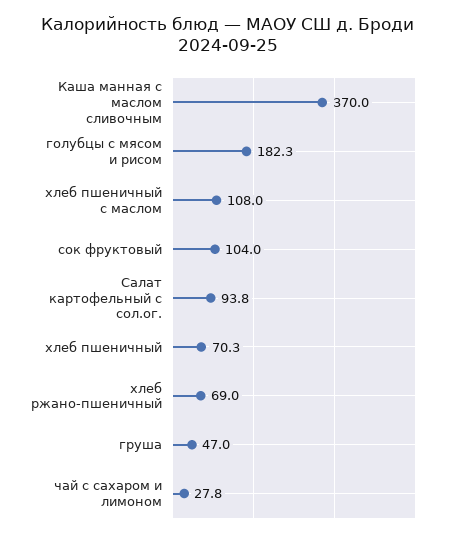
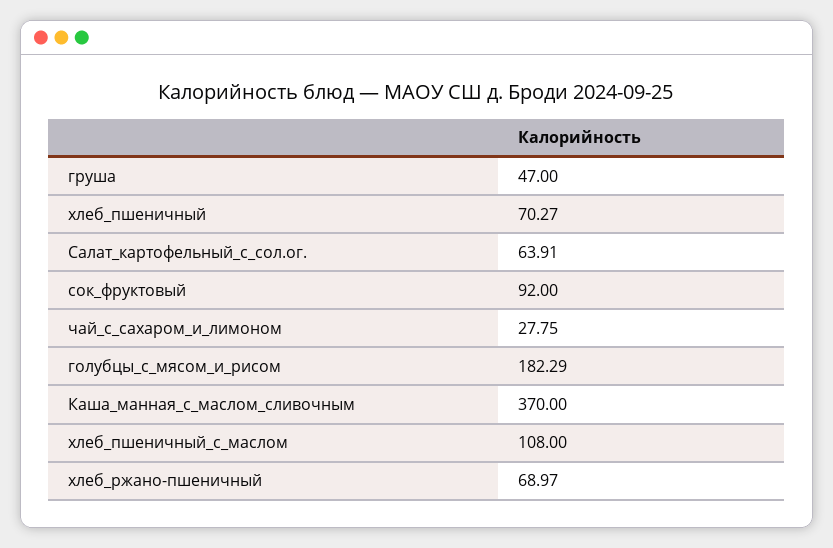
  {
    "Каша манная с маслом сливочным": 370,
    "голубцы с мясом и рисом": 182.29,
    "хлеб пшеничный с маслом": 108,
-   "сок фруктовый": 104,
+   "сок фруктовый": 92,
-   "Салат картофельный с сол.ог.": 93.8,
+   "Салат картофельный с сол.ог.": 63.91,
    "хлеб пшеничный": 70.27,
    "хлеб ржано-пшеничный": 68.97,
    "груша": 47,
    "чай с сахаром и лимоном": 27.75
  }

